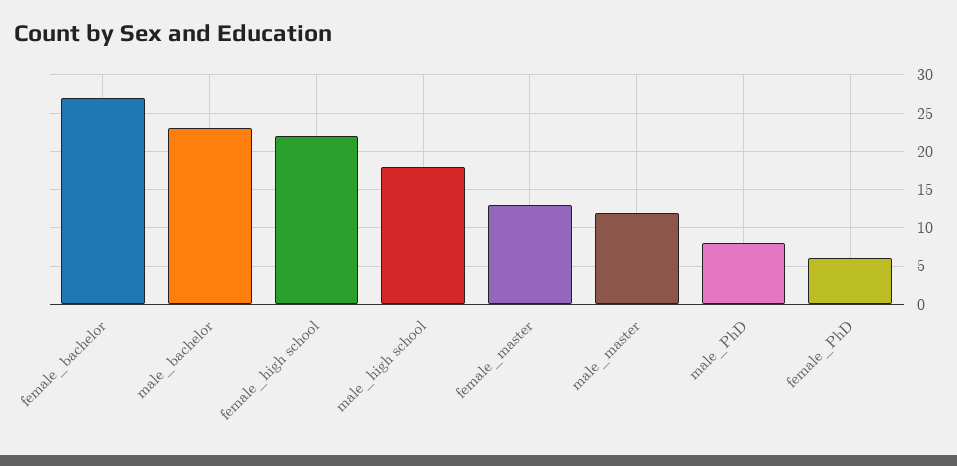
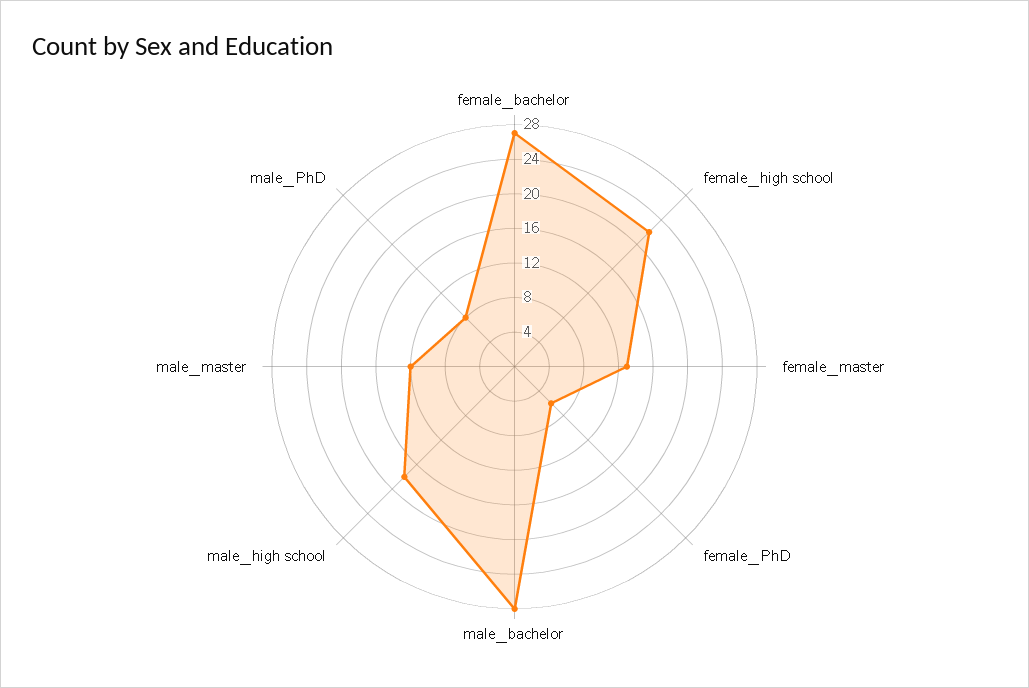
  {
    "female_bachelor": 27,
-   "male_bachelor": 23,
+   "male_bachelor": 28,
    "female_high school": 22,
    "male_high school": 18,
    "female_master": 13,
    "male_master": 12,
    "male_PhD": 8,
    "female_PhD": 6
  }

